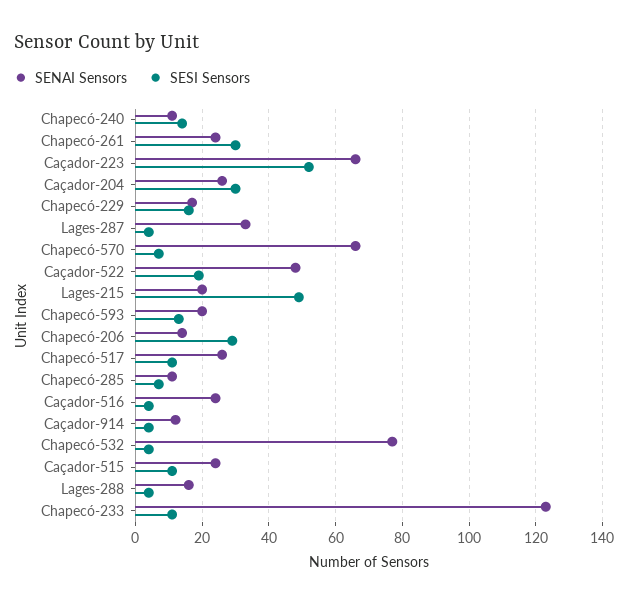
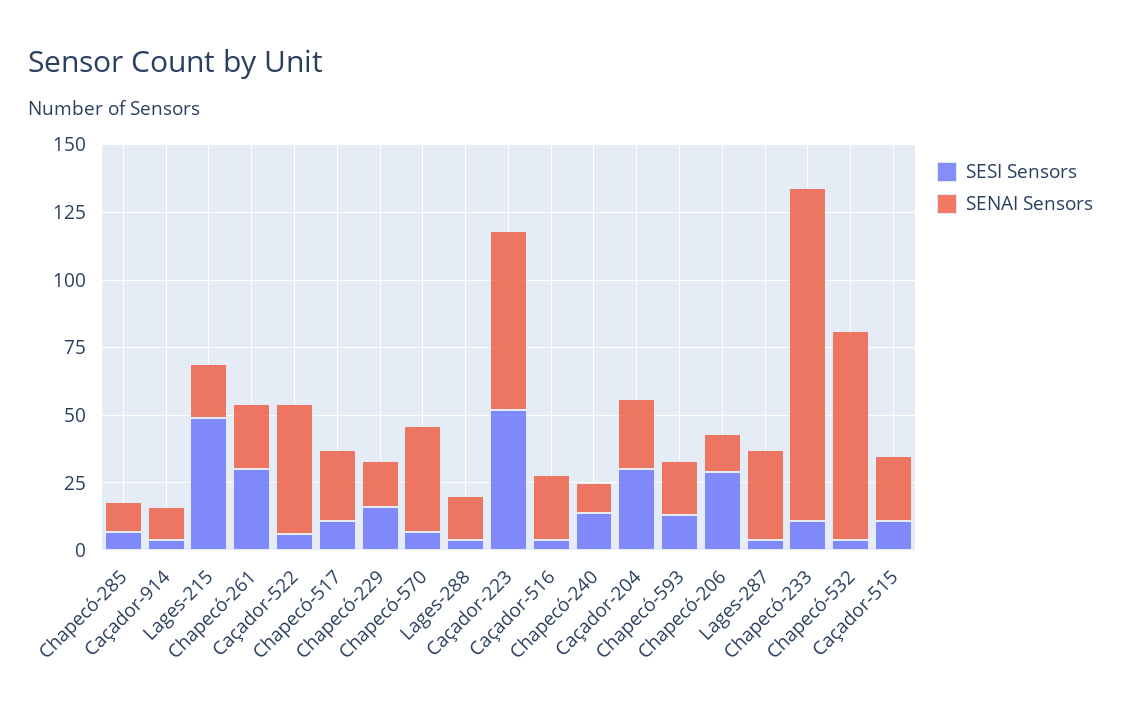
  {
    "SENAI Sensors": {
      "Chapecó-240": 10,
      "Chapecó-261": 25,
      "Caçador-223": 65,
      "Caçador-204": 25,
      "Chapecó-229": 15,
      "Lages-287": 35,
-     "Chapecó-570": 65,
+     "Chapecó-570": 40,
      "Caçador-522": 50,
      "Lages-215": 20,
      "Chapecó-593": 20,
      "Chapecó-206": 15,
      "Chapecó-517": 25,
      "Chapecó-285": 10,
      "Caçador-516": 25,
      "Caçador-914": 10,
      "Chapecó-532": 75,
      "Caçador-515": 25,
      "Lages-288": 15,
      "Chapecó-233": 125
    },
    "SESI Sensors": {
      "Chapecó-240": 15,
      "Chapecó-261": 30,
      "Caçador-223": 50,
      "Caçador-204": 30,
      "Chapecó-229": 15,
      "Lages-287": 5,
      "Chapecó-570": 5,
-     "Caçador-522": 20,
+     "Caçador-522": 5,
      "Lages-215": 50,
      "Chapecó-593": 15,
      "Chapecó-206": 30,
      "Chapecó-517": 10,
      "Chapecó-285": 5,
      "Caçador-516": 5,
      "Caçador-914": 5,
      "Chapecó-532": 5,
      "Caçador-515": 10,
      "Lages-288": 5,
      "Chapecó-233": 10
    }
  }

